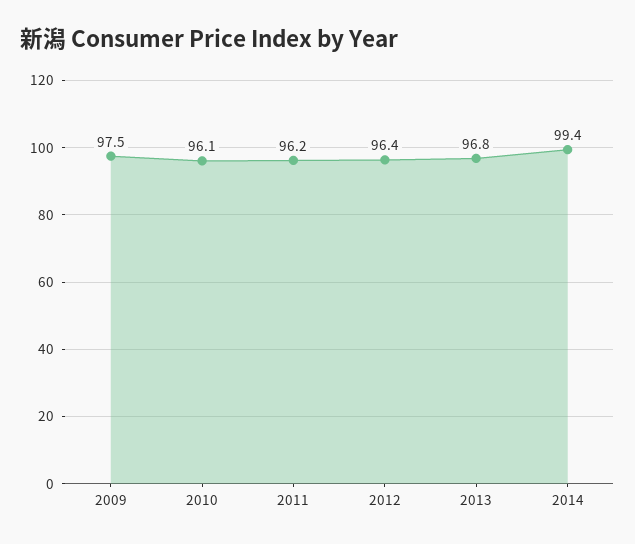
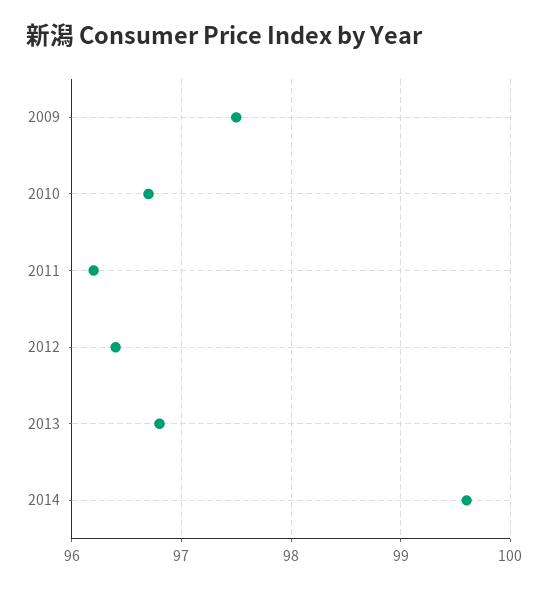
  {
    "2009": 97.5,
-   "2010": 96.1,
+   "2010": 96.7,
    "2011": 96.2,
    "2012": 96.4,
    "2013": 96.8,
-   "2014": 99.4
+   "2014": 99.6
  }

